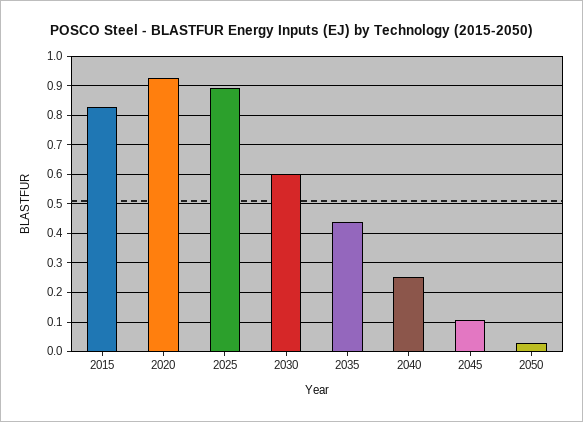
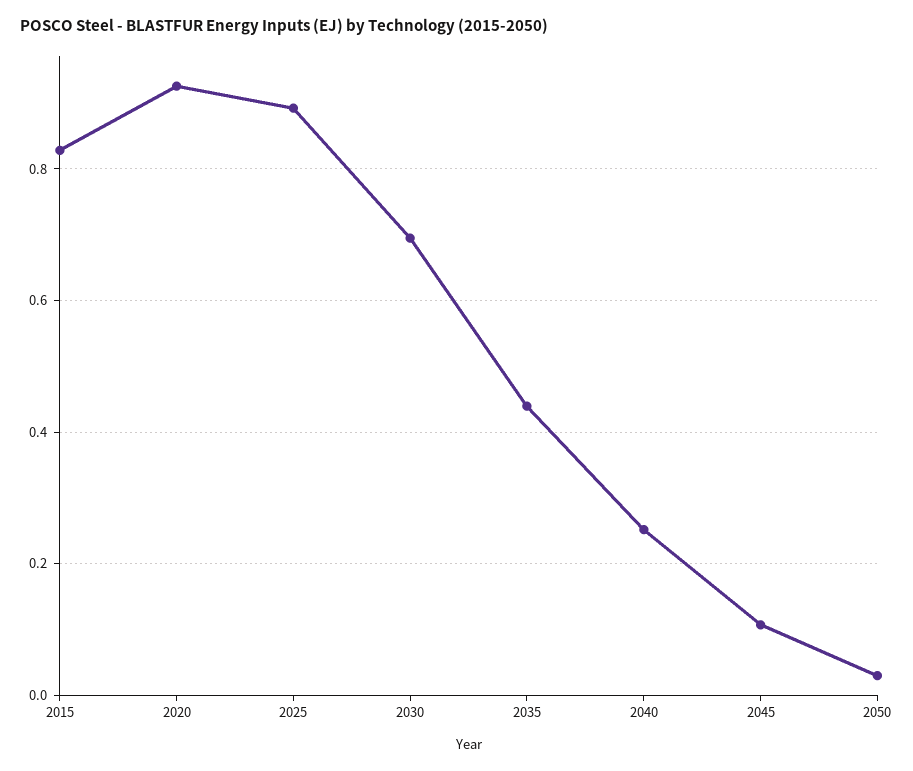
  {
    "2015": 0.82,
    "2020": 0.92,
    "2025": 0.9,
-   "2030": 0.6,
+   "2030": 0.7,
    "2035": 0.44,
    "2040": 0.26,
    "2045": 0.1,
    "2050": 0.02
  }

